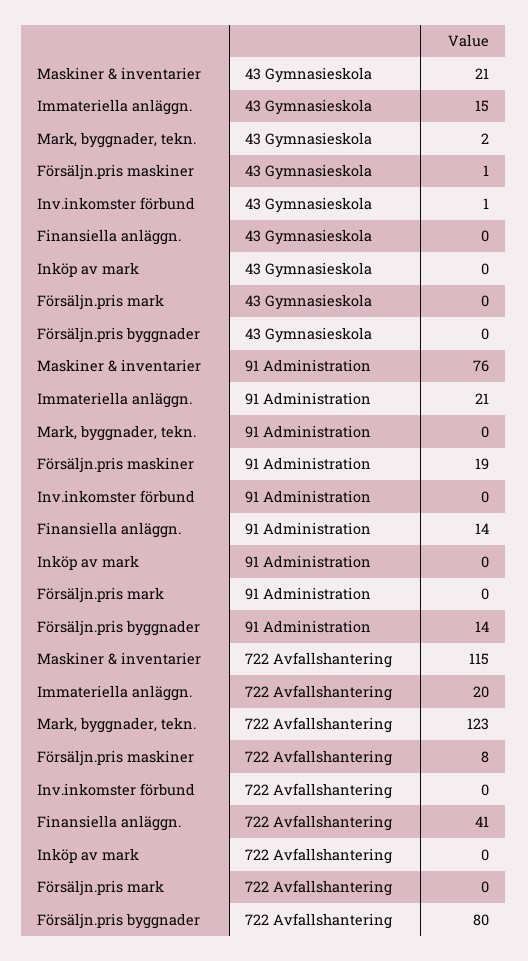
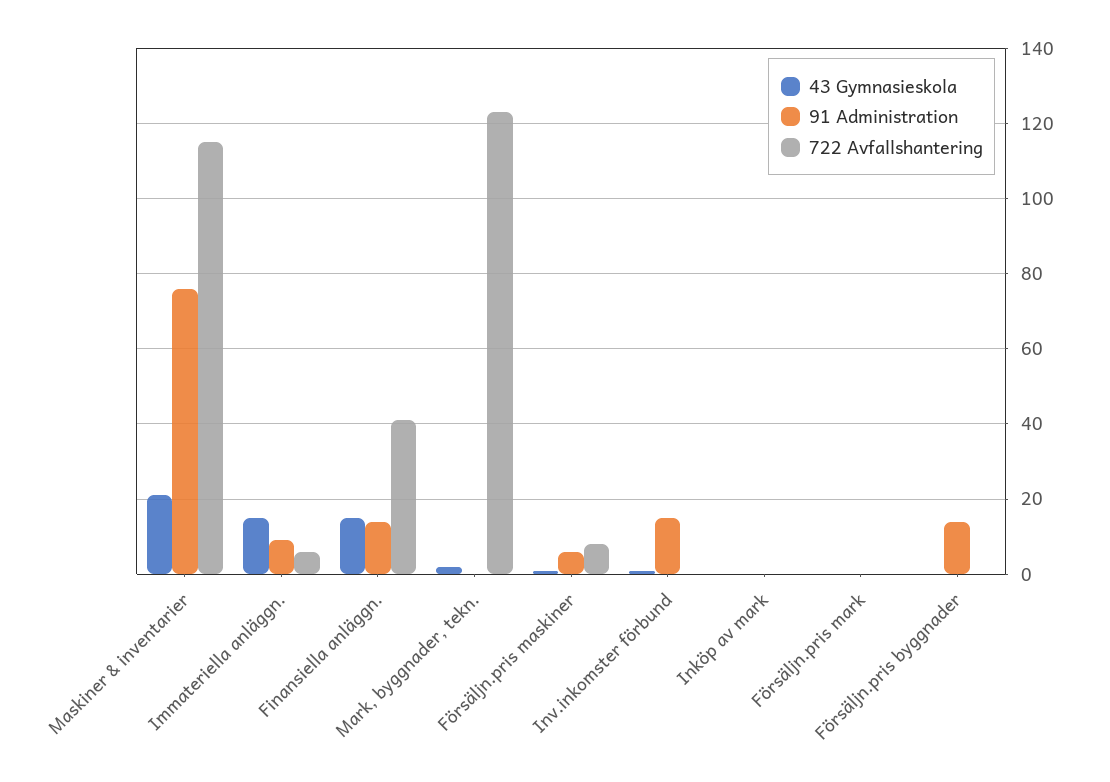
  {
    "43 Gymnasieskola": {
      "Maskiner & inventarier": 21,
      "Immateriella anläggn.": 15,
      "Mark, byggnader, tekn.": 2,
      "Försäljn.pris maskiner": 1,
      "Inv.inkomster förbund": 1,
-     "Finansiella anläggn.": 0,
+     "Finansiella anläggn.": 15,
      "Inköp av mark": 0,
      "Försäljn.pris mark": 0,
      "Försäljn.pris byggnader": 0
    },
    "91 Administration": {
      "Maskiner & inventarier": 76,
-     "Immateriella anläggn.": 21,
+     "Immateriella anläggn.": 10,
      "Mark, byggnader, tekn.": 0,
-     "Försäljn.pris maskiner": 19,
+     "Försäljn.pris maskiner": 5,
-     "Inv.inkomster förbund": 0,
+     "Inv.inkomster förbund": 15,
      "Finansiella anläggn.": 14,
      "Inköp av mark": 0,
      "Försäljn.pris mark": 0,
      "Försäljn.pris byggnader": 14
    },
    "722 Avfallshantering": {
      "Maskiner & inventarier": 115,
-     "Immateriella anläggn.": 20,
+     "Immateriella anläggn.": 5,
      "Mark, byggnader, tekn.": 123,
      "Försäljn.pris maskiner": 8,
      "Inv.inkomster förbund": 0,
      "Finansiella anläggn.": 41,
      "Inköp av mark": 0,
      "Försäljn.pris mark": 0,
-     "Försäljn.pris byggnader": 80
+     "Försäljn.pris byggnader": 0
    }
  }

